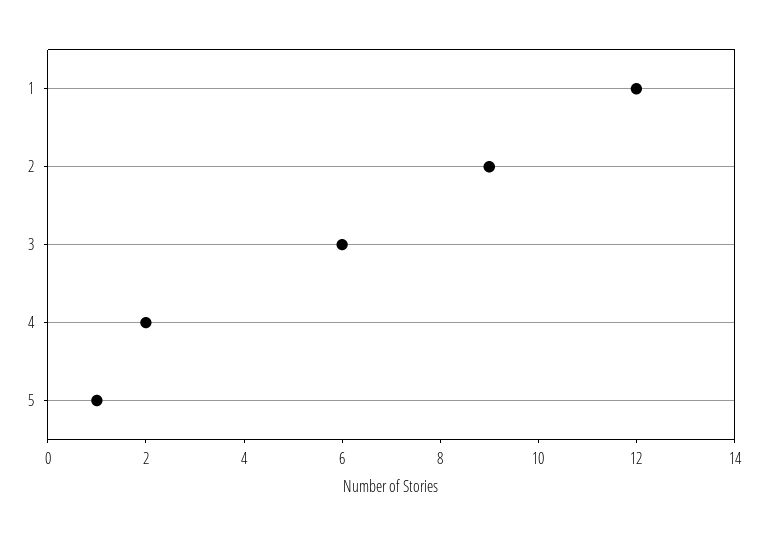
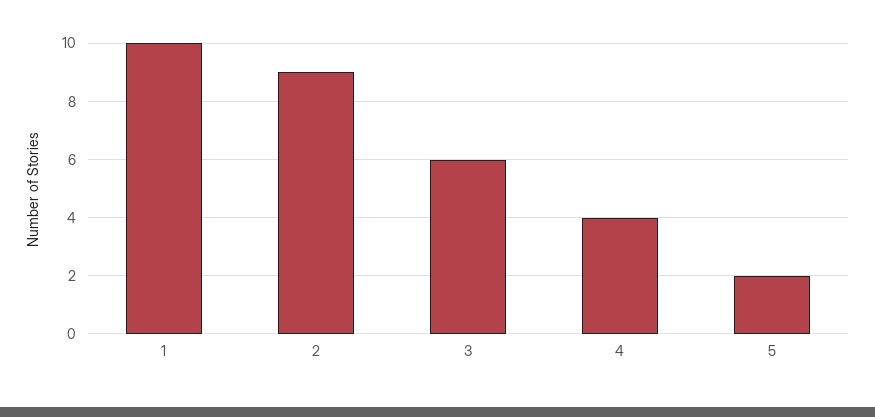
  {
-   "1": 12,
+   "1": 10,
    "2": 9,
    "3": 6,
-   "4": 2,
+   "4": 4,
-   "5": 1
+   "5": 2
  }

